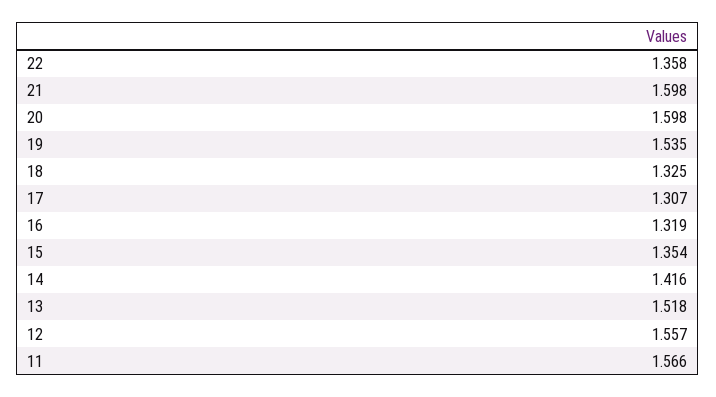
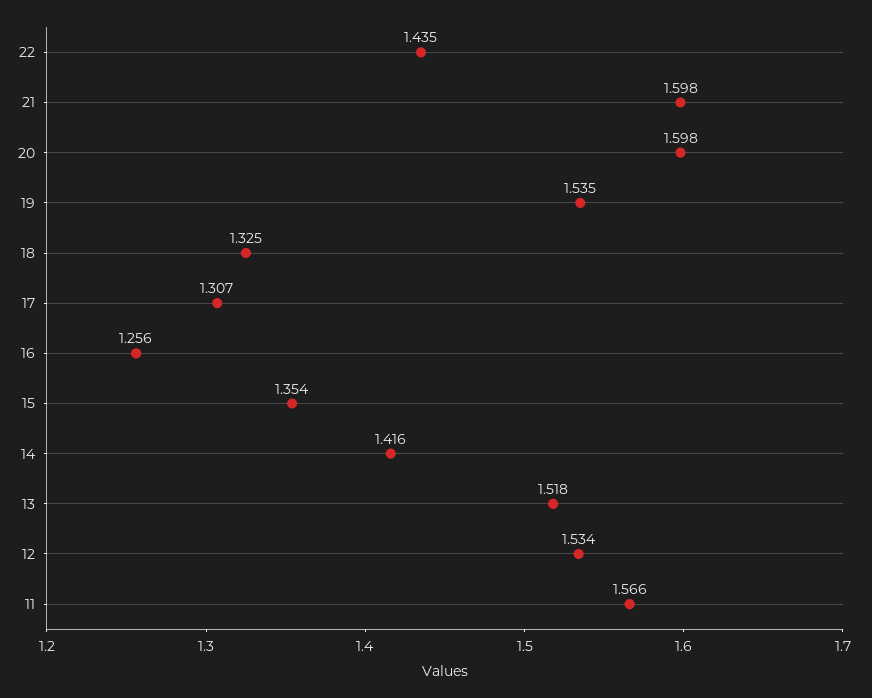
  {
-   "22": 1.358,
+   "22": 1.435,
    "21": 1.598,
    "20": 1.598,
    "19": 1.535,
    "18": 1.325,
    "17": 1.307,
-   "16": 1.319,
+   "16": 1.256,
    "15": 1.354,
    "14": 1.416,
    "13": 1.518,
-   "12": 1.557,
+   "12": 1.534,
    "11": 1.566
  }

